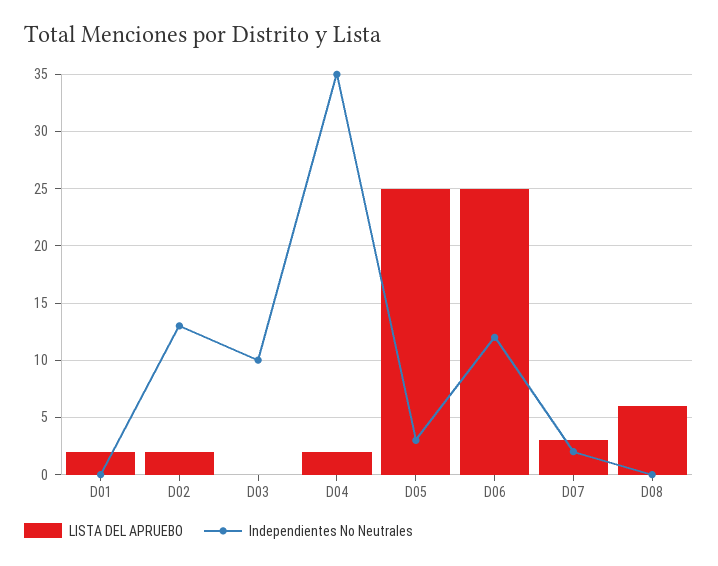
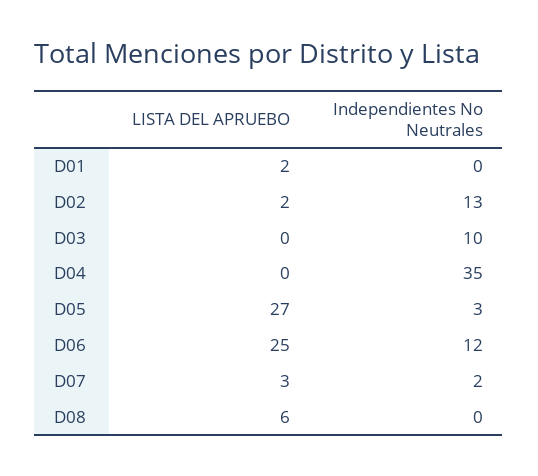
  {
    "LISTA DEL APRUEBO": {
      "D01": 2,
      "D02": 2,
      "D03": 0,
-     "D04": 2,
+     "D04": 0,
-     "D05": 25,
+     "D05": 27,
      "D06": 25,
      "D07": 3,
      "D08": 6
    },
    "Independientes No Neutrales": {
      "D01": 0,
      "D02": 13,
      "D03": 10,
      "D04": 35,
      "D05": 3,
      "D06": 12,
      "D07": 2,
      "D08": 0
    }
  }

